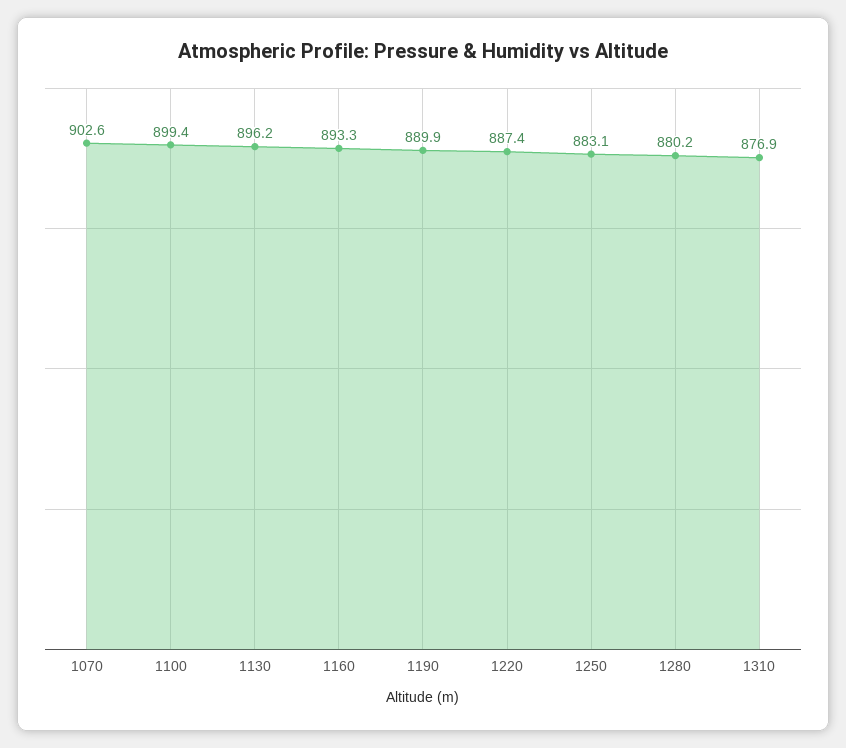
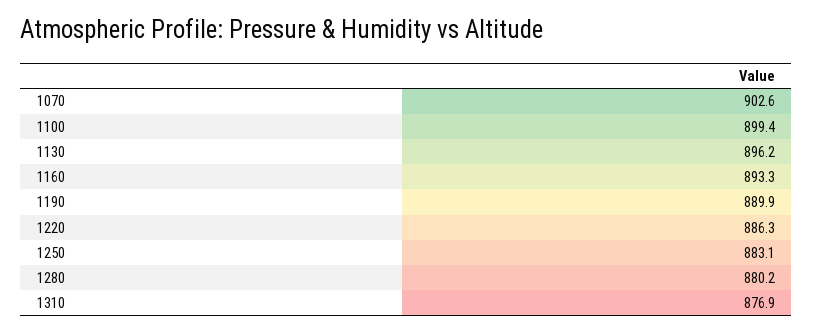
  {
    "1070": 902.6,
    "1100": 899.4,
    "1130": 896.2,
    "1160": 893.3,
    "1190": 889.9,
-   "1220": 887.4,
+   "1220": 886.3,
    "1250": 883.1,
    "1280": 880.2,
    "1310": 876.9
  }

